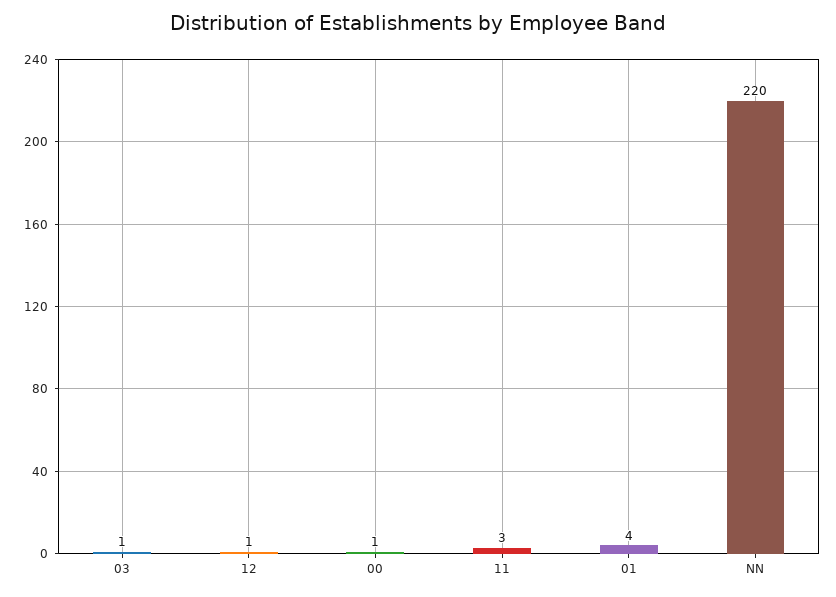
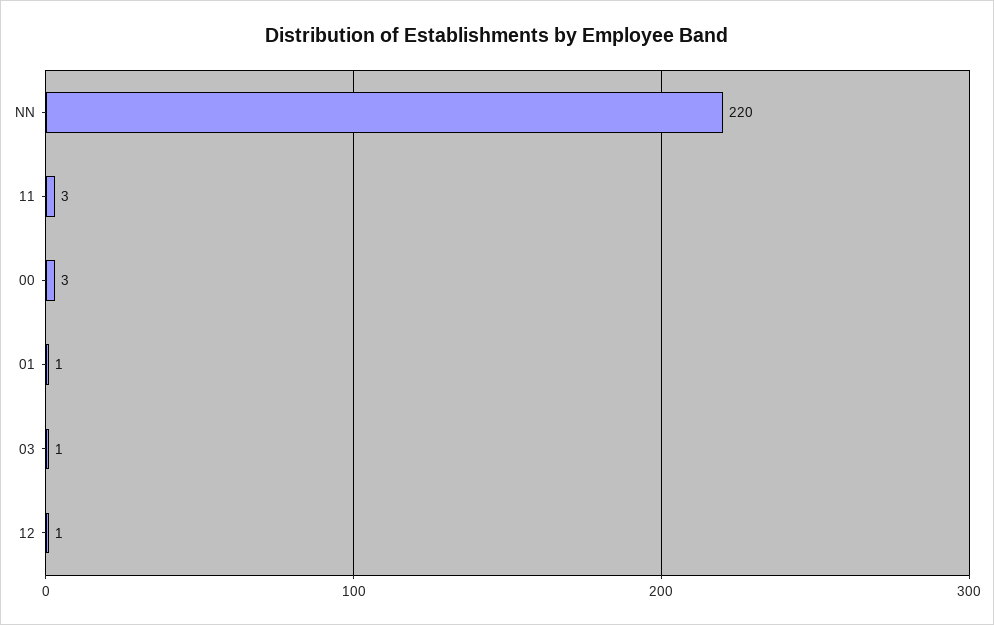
  {
    "03": 1,
    "12": 1,
-   "00": 1,
+   "00": 3,
    "11": 3,
-   "01": 4,
+   "01": 1,
    "NN": 220
  }

